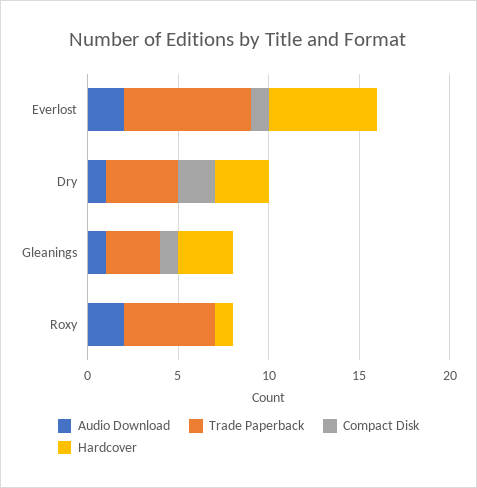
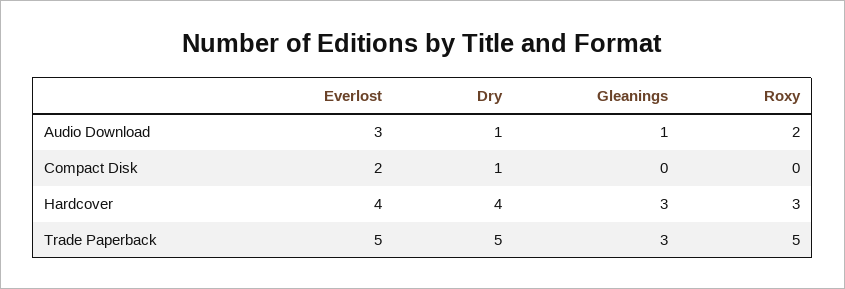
  {
    "Audio Download": {
-     "Everlost": 2,
+     "Everlost": 3,
      "Dry": 1,
      "Gleanings": 1,
      "Roxy": 2
    },
    "Trade Paperback": {
-     "Everlost": 7,
+     "Everlost": 5,
-     "Dry": 4,
+     "Dry": 5,
      "Gleanings": 3,
      "Roxy": 5
    },
    "Compact Disk": {
-     "Everlost": 1,
+     "Everlost": 2,
-     "Dry": 2,
+     "Dry": 1,
-     "Gleanings": 1,
+     "Gleanings": 0,
      "Roxy": 0
    },
    "Hardcover": {
-     "Everlost": 6,
+     "Everlost": 4,
-     "Dry": 3,
+     "Dry": 4,
      "Gleanings": 3,
-     "Roxy": 1
+     "Roxy": 3
    }
  }

